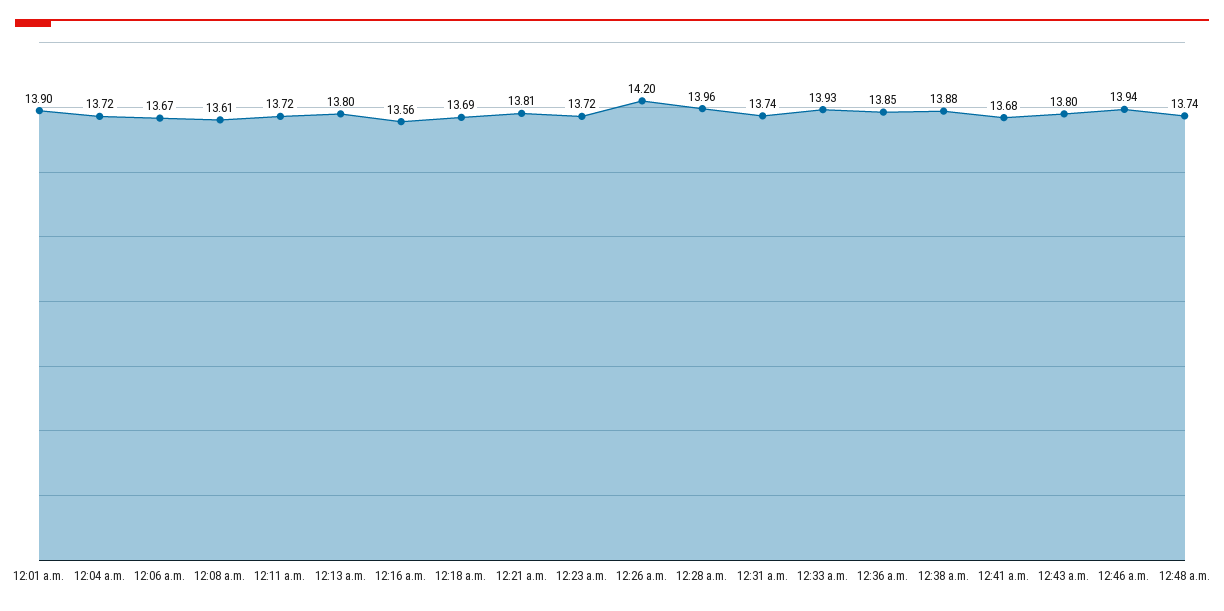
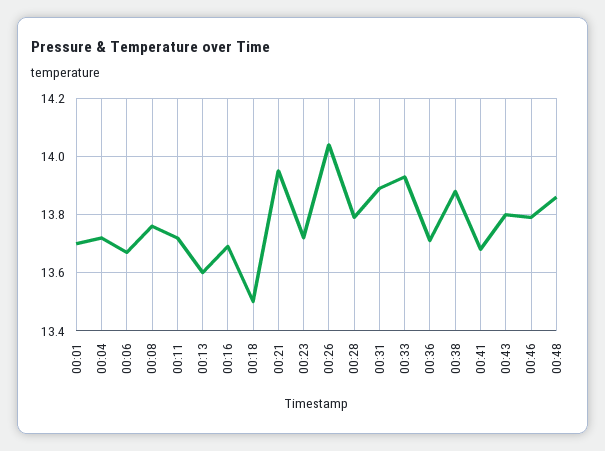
  {
-   "12:01 a.m.": 13.9,
+   "12:01 a.m.": 13.7,
    "12:04 a.m.": 13.72,
    "12:06 a.m.": 13.67,
-   "12:08 a.m.": 13.61,
+   "12:08 a.m.": 13.75,
    "12:11 a.m.": 13.72,
-   "12:13 a.m.": 13.8,
+   "12:13 a.m.": 13.6,
-   "12:16 a.m.": 13.56,
+   "12:16 a.m.": 13.7,
-   "12:18 a.m.": 13.69,
+   "12:18 a.m.": 13.5,
-   "12:21 a.m.": 13.81,
+   "12:21 a.m.": 13.95,
    "12:23 a.m.": 13.72,
-   "12:26 a.m.": 14.2,
+   "12:26 a.m.": 14.05,
-   "12:28 a.m.": 13.96,
+   "12:28 a.m.": 13.8,
-   "12:31 a.m.": 13.74,
+   "12:31 a.m.": 13.9,
    "12:33 a.m.": 13.93,
-   "12:36 a.m.": 13.85,
+   "12:36 a.m.": 13.7,
    "12:38 a.m.": 13.88,
    "12:41 a.m.": 13.68,
    "12:43 a.m.": 13.8,
-   "12:46 a.m.": 13.94,
+   "12:46 a.m.": 13.8,
-   "12:48 a.m.": 13.74
+   "12:48 a.m.": 13.85
  }

